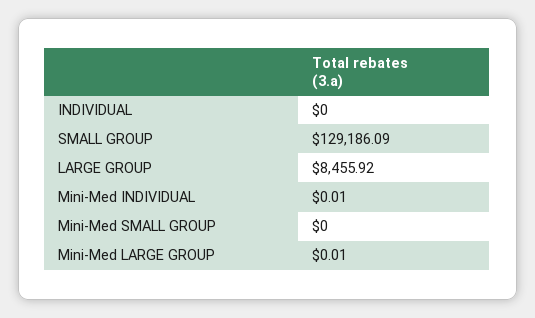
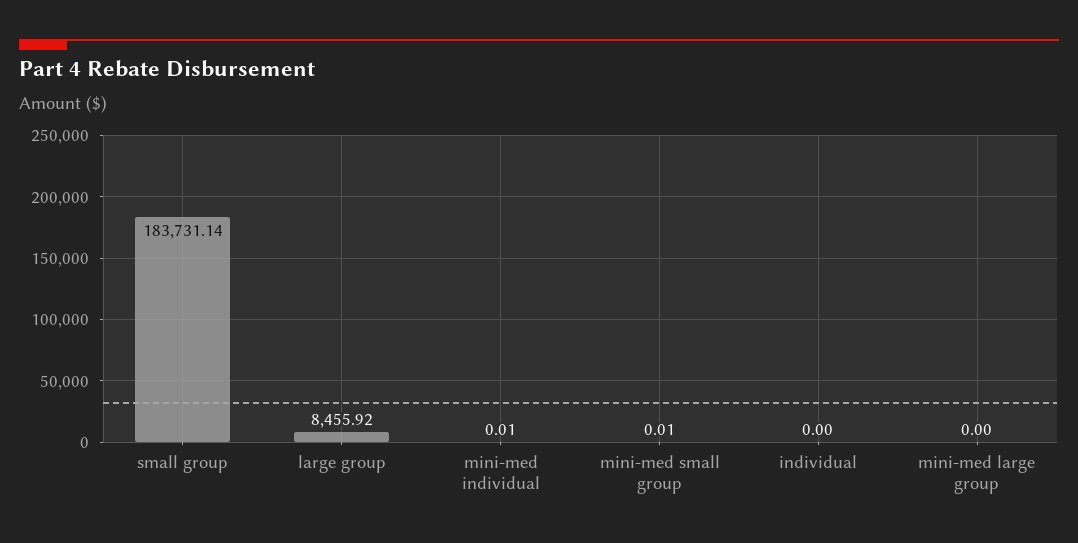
  {
    "INDIVIDUAL": 0,
-   "SMALL GROUP": 129186.09,
+   "SMALL GROUP": 183731.14,
    "LARGE GROUP": 8455.92,
    "Mini-Med INDIVIDUAL": 0.01,
-   "Mini-Med SMALL GROUP": 0,
+   "Mini-Med SMALL GROUP": 0.01,
-   "Mini-Med LARGE GROUP": 0.01
+   "Mini-Med LARGE GROUP": 0
  }

